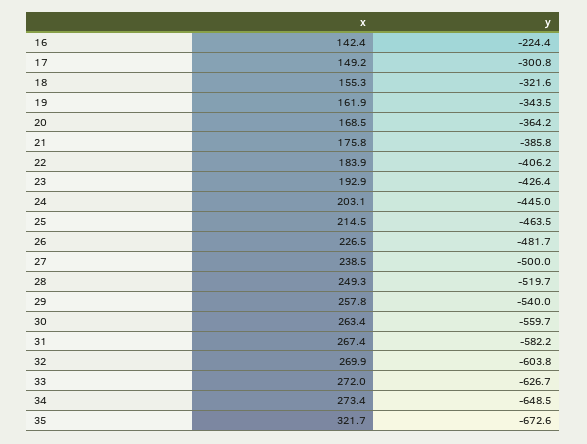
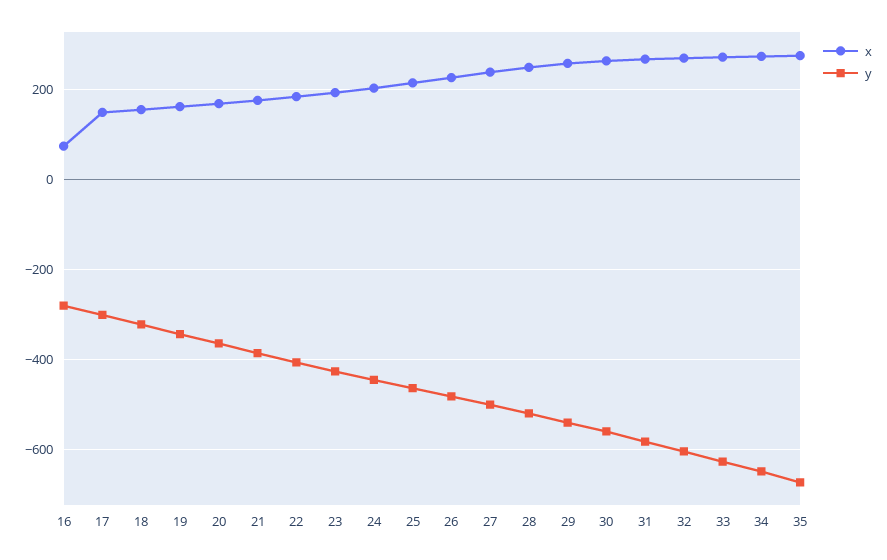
  {
    "x": {
-     "16": 142.4,
+     "16": 80,
      "17": 149.2,
      "18": 155.3,
      "19": 161.9,
      "20": 168.5,
      "21": 175.8,
      "22": 183.9,
      "23": 192.9,
      "24": 203.1,
      "25": 214.5,
      "26": 226.5,
      "27": 238.5,
      "28": 249.3,
      "29": 257.8,
      "30": 263.4,
      "31": 267.4,
      "32": 269.9,
      "33": 272,
      "34": 273.4,
-     "35": 321.7
+     "35": 280
    },
    "y": {
-     "16": -224.4,
+     "16": -280,
      "17": -300.8,
      "18": -321.6,
      "19": -343.5,
      "20": -364.2,
      "21": -385.8,
      "22": -406.2,
      "23": -426.4,
      "24": -445,
      "25": -463.5,
      "26": -481.7,
      "27": -500,
      "28": -519.7,
      "29": -540,
      "30": -559.7,
      "31": -582.2,
      "32": -603.8,
      "33": -626.7,
      "34": -648.5,
      "35": -672.6
    }
  }

